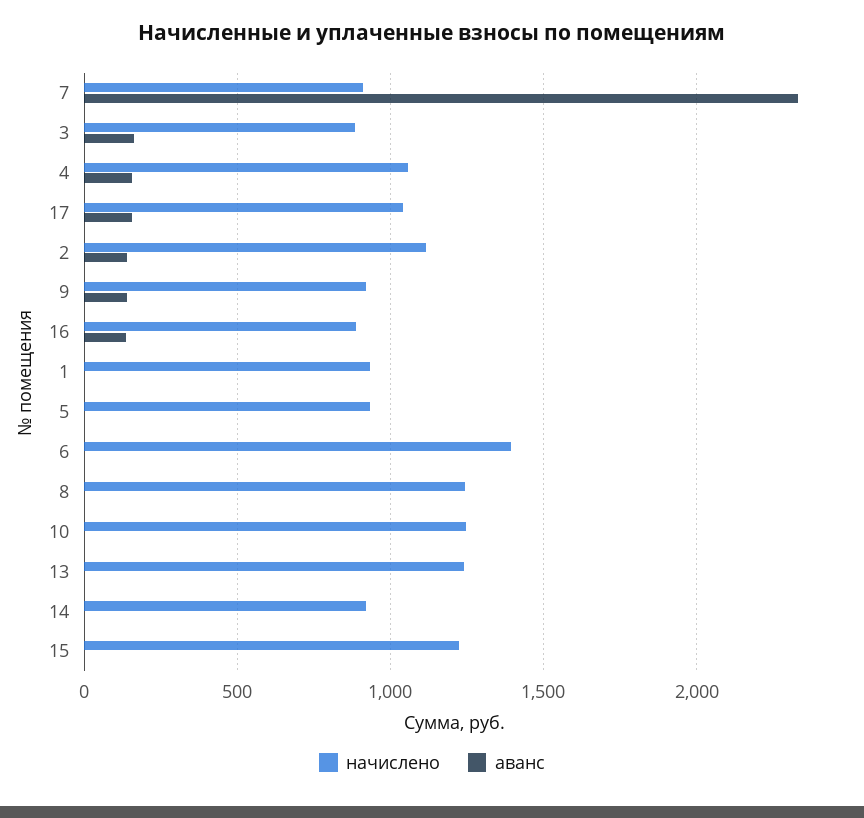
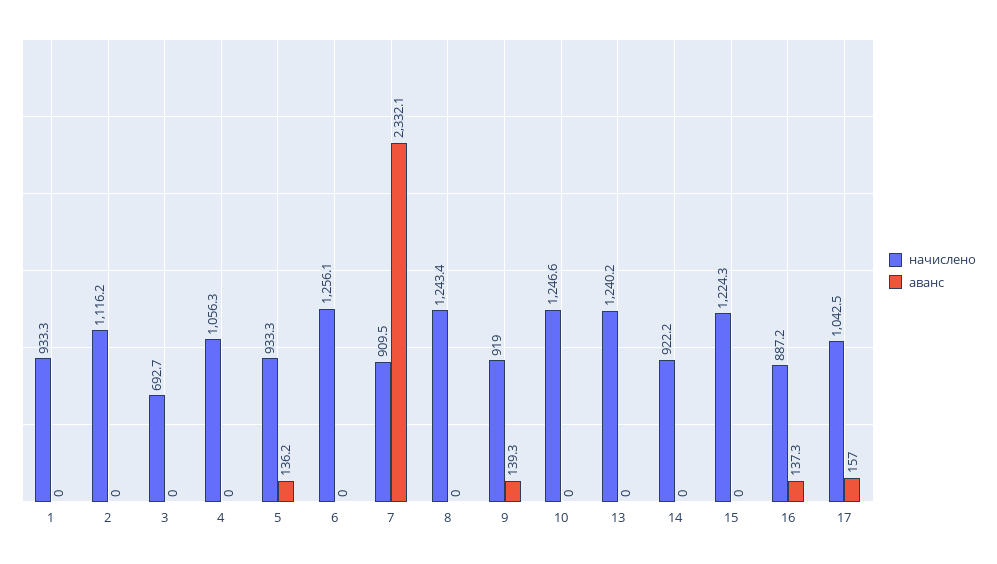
  {
    "начислено": {
      "7": 909.5,
-     "3": 900,
+     "3": 692.7,
      "4": 1056.3,
      "17": 1042.5,
      "2": 1116.2,
      "9": 919,
      "16": 887.2,
      "1": 933.3,
      "5": 933.3,
-     "6": 1400,
+     "6": 1256.1,
      "8": 1243.4,
      "10": 1246.6,
      "13": 1240.2,
      "14": 922.2,
      "15": 1224.3
    },
    "аванс": {
      "7": 2332.1,
-     "3": 150,
+     "3": 0,
-     "4": 150,
+     "4": 0,
      "17": 157,
-     "2": 150,
+     "2": 0,
      "9": 139.3,
      "16": 137.3,
      "1": 0,
-     "5": 0,
+     "5": 136.2,
      "6": 0,
      "8": 0,
      "10": 0,
      "13": 0,
      "14": 0,
      "15": 0
    }
  }

